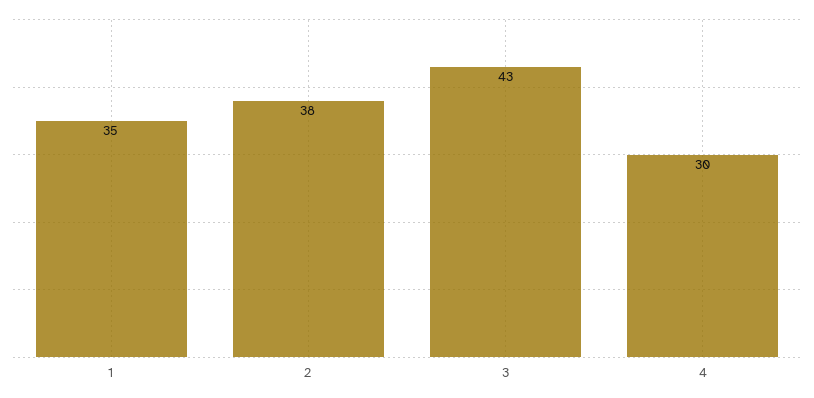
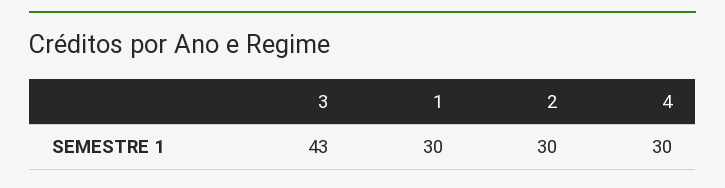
  {
-   "1": 35,
+   "1": 30,
-   "2": 38,
+   "2": 30,
    "3": 43,
    "4": 30
  }

